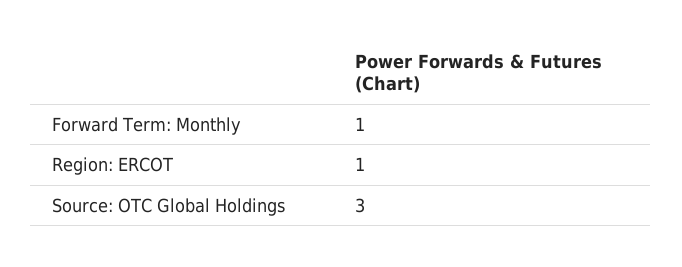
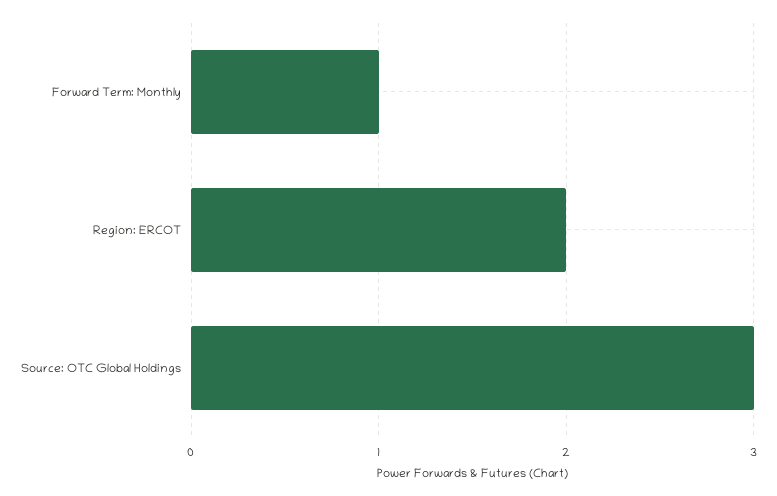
  {
    "Forward Term: Monthly": 1,
-   "Region: ERCOT": 1,
+   "Region: ERCOT": 2,
    "Source: OTC Global Holdings": 3
  }

